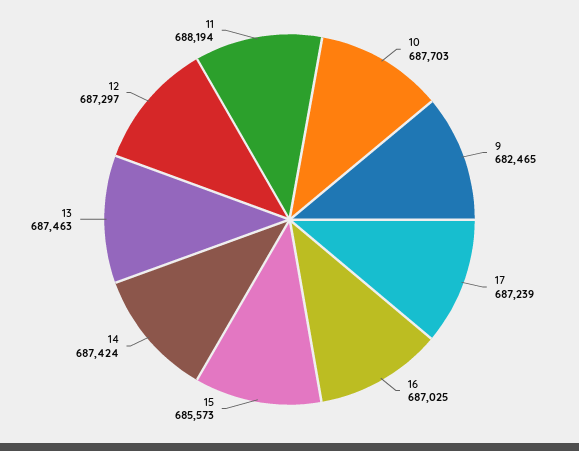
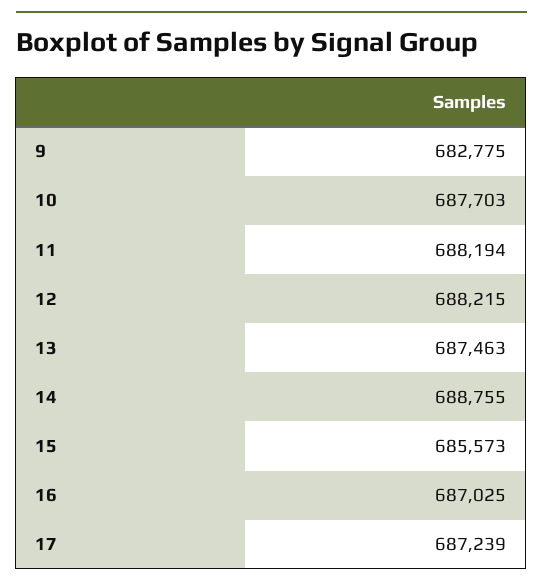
  {
    "10": 687703,
-   "9": 682465,
+   "9": 682775,
    "17": 687239,
    "16": 687025,
    "15": 685573,
-   "14": 687424,
+   "14": 688755,
    "13": 687463,
-   "12": 687297,
+   "12": 688215,
    "11": 688194
  }

